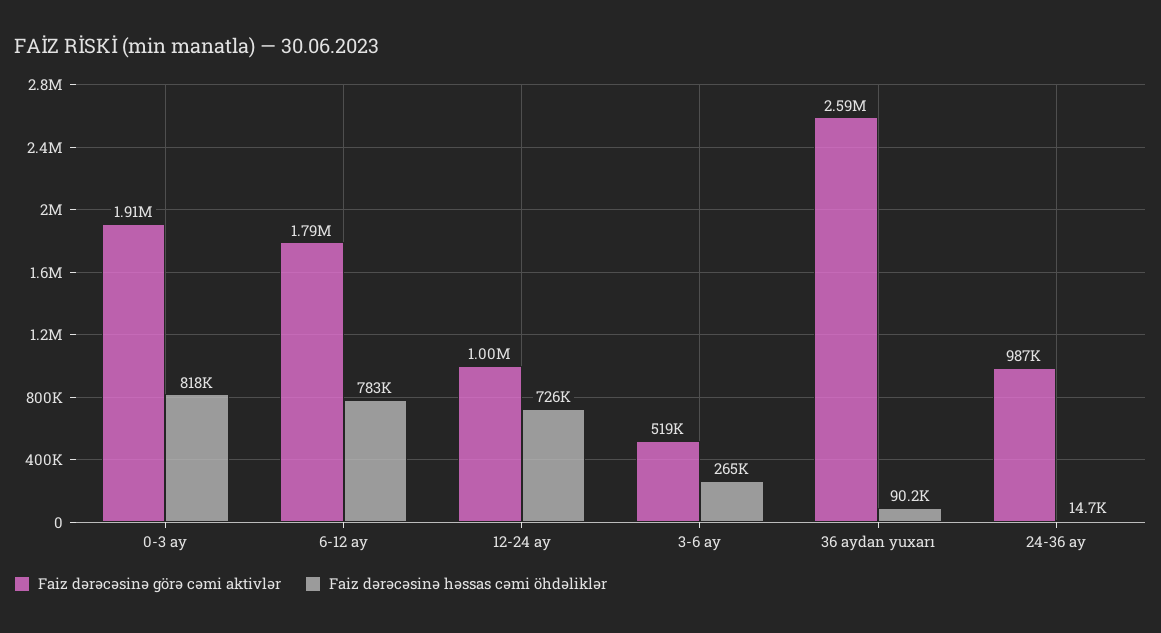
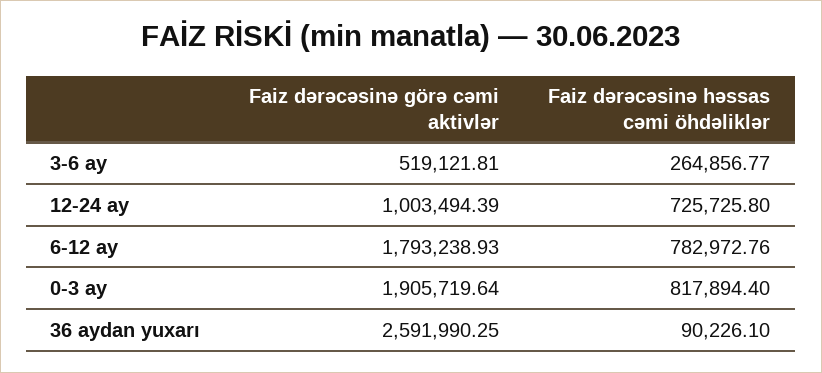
  {
    "Faiz dərəcəsinə görə cəmi aktivlər": {
      "0-3 ay": 1905719.64,
      "6-12 ay": 1793238.93,
      "12-24 ay": 1003494.39,
      "3-6 ay": 519121.81,
-     "36 aydan yuxarı": 2591990.25,
+     "36 aydan yuxarı": 2591990.25
-     "24-36 ay": 987000
    },
    "Faiz dərəcəsinə həssas cəmi öhdəliklər": {
      "0-3 ay": 817894.4,
      "6-12 ay": 782972.76,
      "12-24 ay": 725725.8,
      "3-6 ay": 264856.77,
-     "36 aydan yuxarı": 90226.1,
+     "36 aydan yuxarı": 90226.1
-     "24-36 ay": 14700
    }
  }

